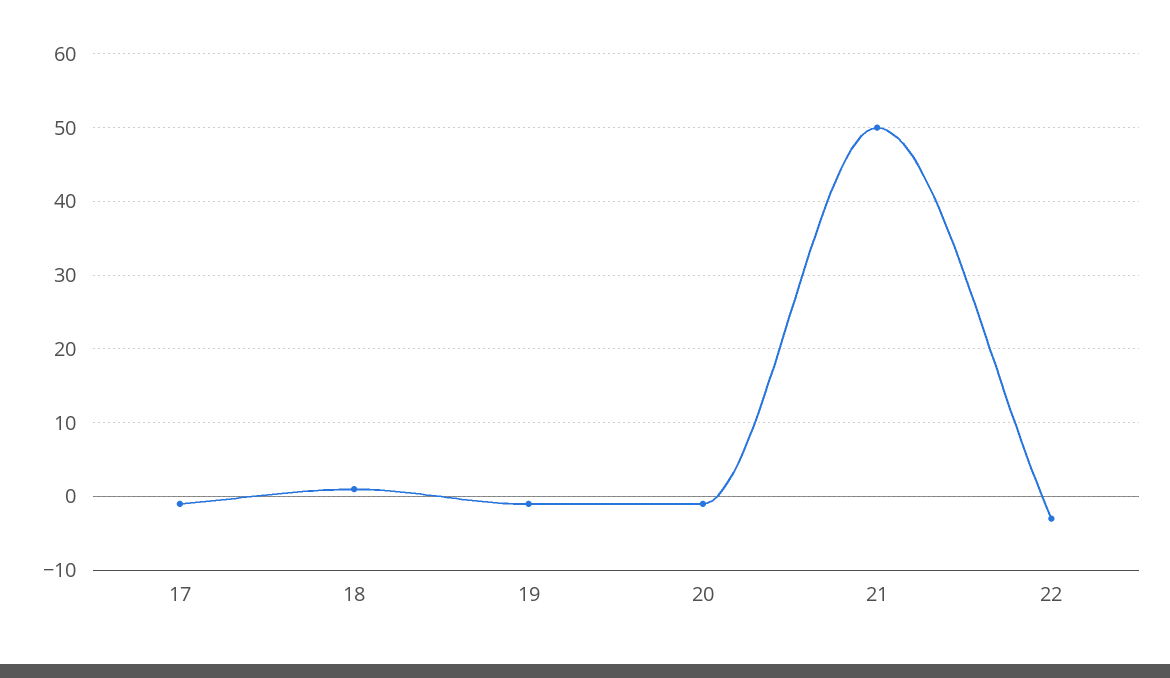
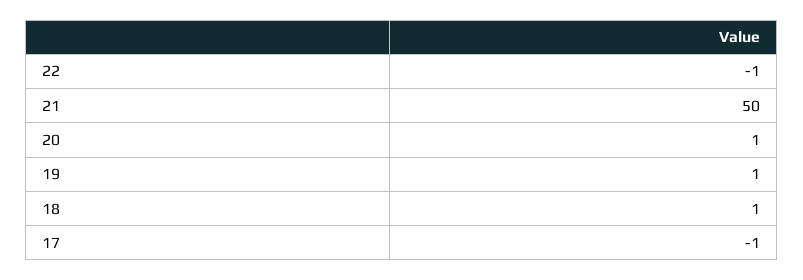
  {
    "17": -1,
    "18": 1,
-   "19": -1,
+   "19": 1,
-   "20": -1,
+   "20": 1,
    "21": 50,
-   "22": -3
+   "22": -1
  }

